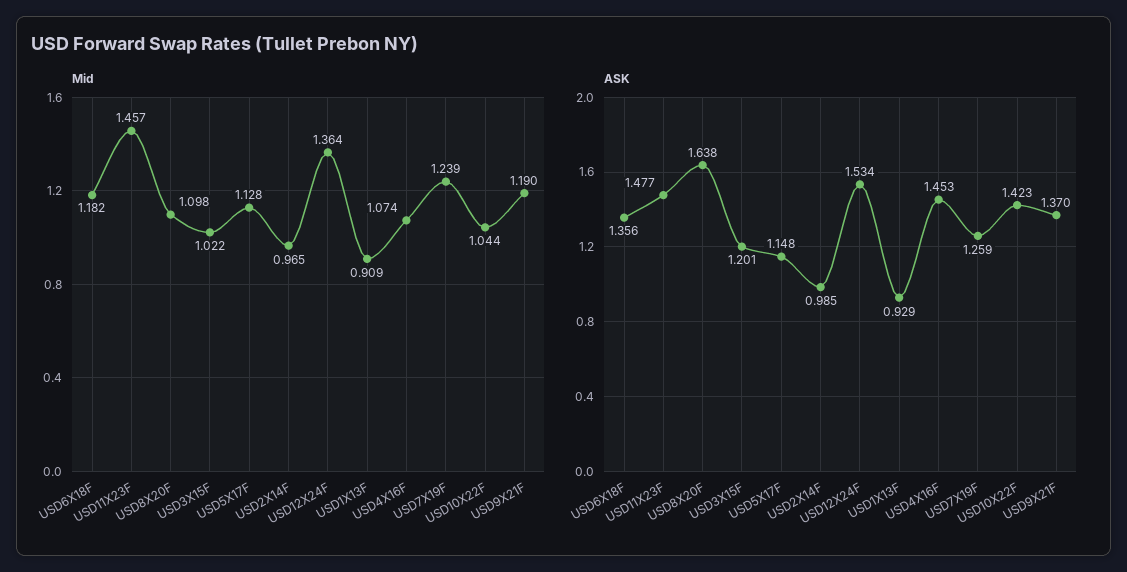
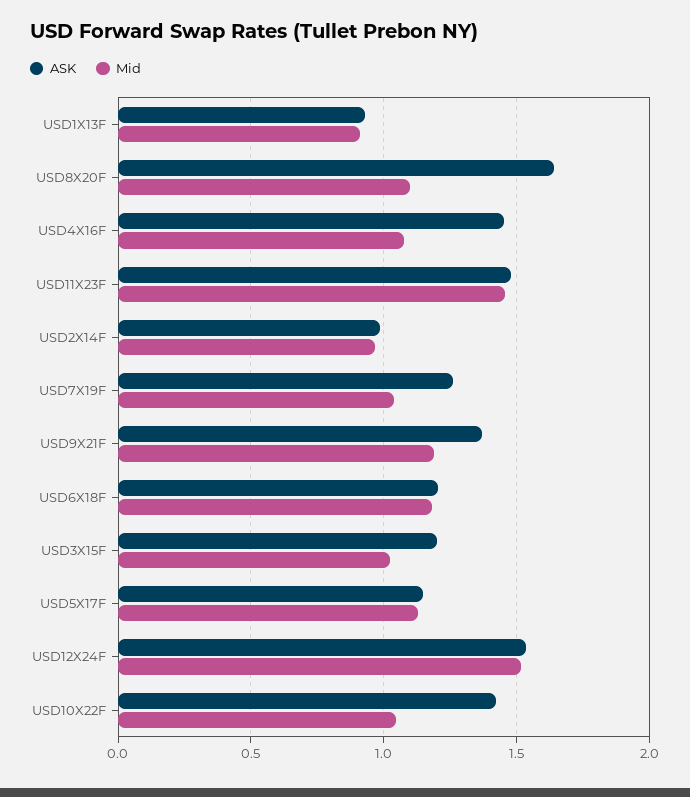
  {
    "Mid": {
      "USD6X18F": 1.182,
      "USD11X23F": 1.457,
      "USD8X20F": 1.098,
      "USD3X15F": 1.022,
      "USD5X17F": 1.128,
      "USD2X14F": 0.965,
-     "USD12X24F": 1.364,
+     "USD12X24F": 1.5,
      "USD1X13F": 0.909,
      "USD4X16F": 1.074,
-     "USD7X19F": 1.239,
+     "USD7X19F": 1.05,
      "USD10X22F": 1.044,
      "USD9X21F": 1.19
    },
    "ASK": {
-     "USD6X18F": 1.356,
+     "USD6X18F": 1.2,
      "USD11X23F": 1.477,
      "USD8X20F": 1.638,
      "USD3X15F": 1.201,
      "USD5X17F": 1.148,
      "USD2X14F": 0.985,
      "USD12X24F": 1.534,
      "USD1X13F": 0.929,
      "USD4X16F": 1.453,
      "USD7X19F": 1.259,
      "USD10X22F": 1.423,
      "USD9X21F": 1.37
    }
  }

